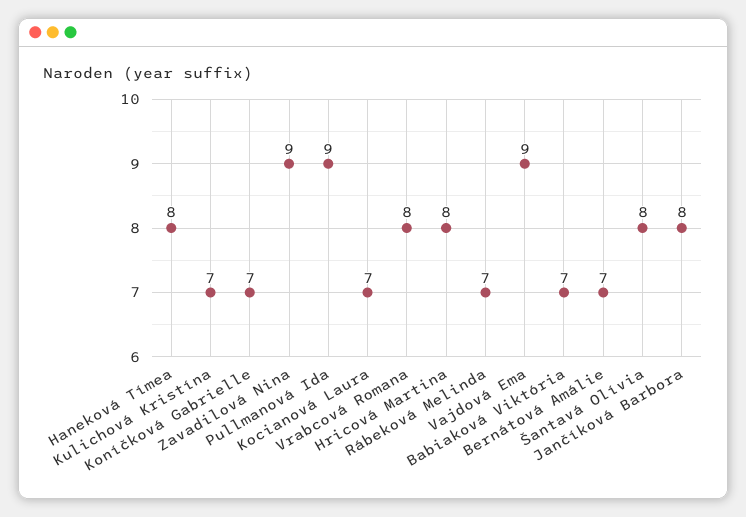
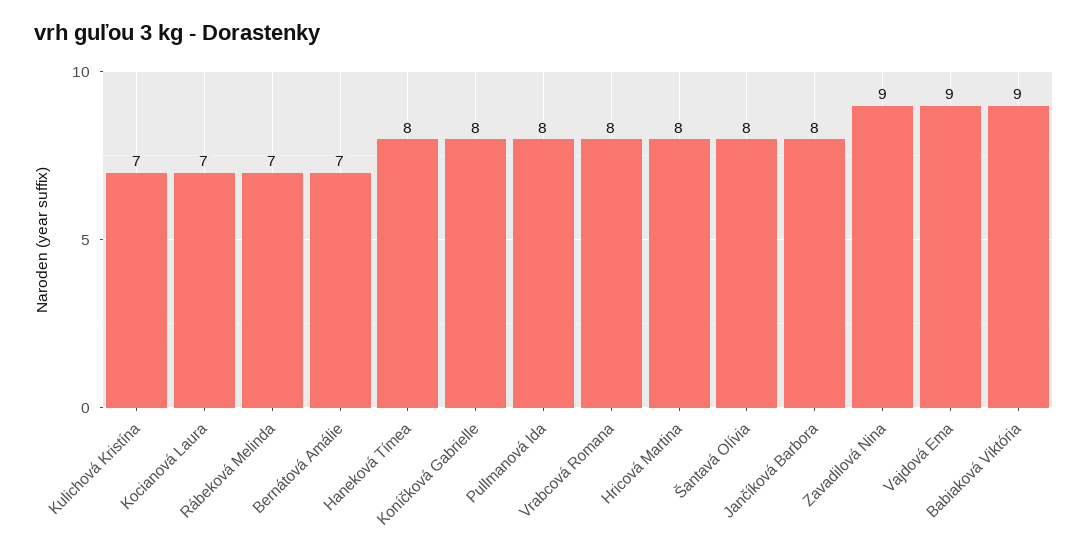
  {
    "Haneková Tímea": 8,
    "Kulichová Kristína": 7,
-   "Koníčková Gabrielle": 7,
+   "Koníčková Gabrielle": 8,
    "Zavadilová Nina": 9,
-   "Pullmanová Ida": 9,
+   "Pullmanová Ida": 8,
    "Kocianová Laura": 7,
    "Vrabcová Romana": 8,
    "Hricová Martina": 8,
    "Rábeková Melinda": 7,
    "Vajdová Ema": 9,
-   "Babiaková Viktória": 7,
+   "Babiaková Viktória": 9,
    "Bernátová Amálie": 7,
    "Šantavá Olívia": 8,
    "Jančíková Barbora": 8
  }

